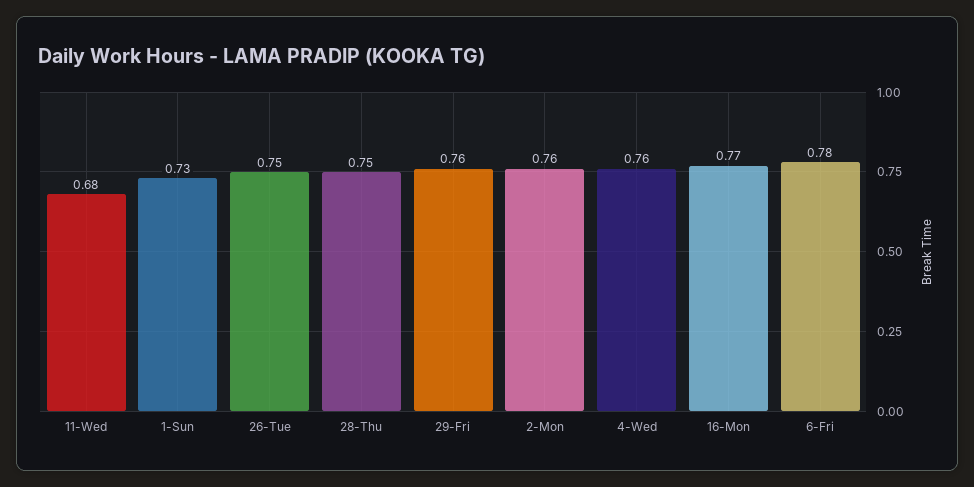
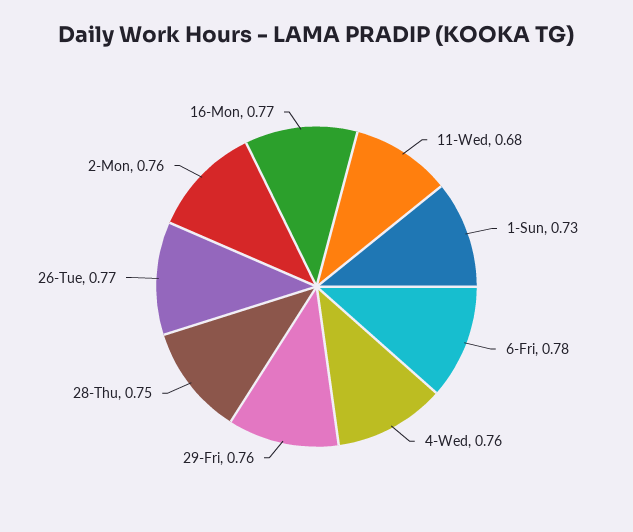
  {
    "11-Wed": 0.68,
    "1-Sun": 0.73,
-   "26-Tue": 0.75,
+   "26-Tue": 0.77,
    "28-Thu": 0.75,
    "29-Fri": 0.76,
    "2-Mon": 0.76,
    "4-Wed": 0.76,
    "16-Mon": 0.77,
    "6-Fri": 0.78
  }

